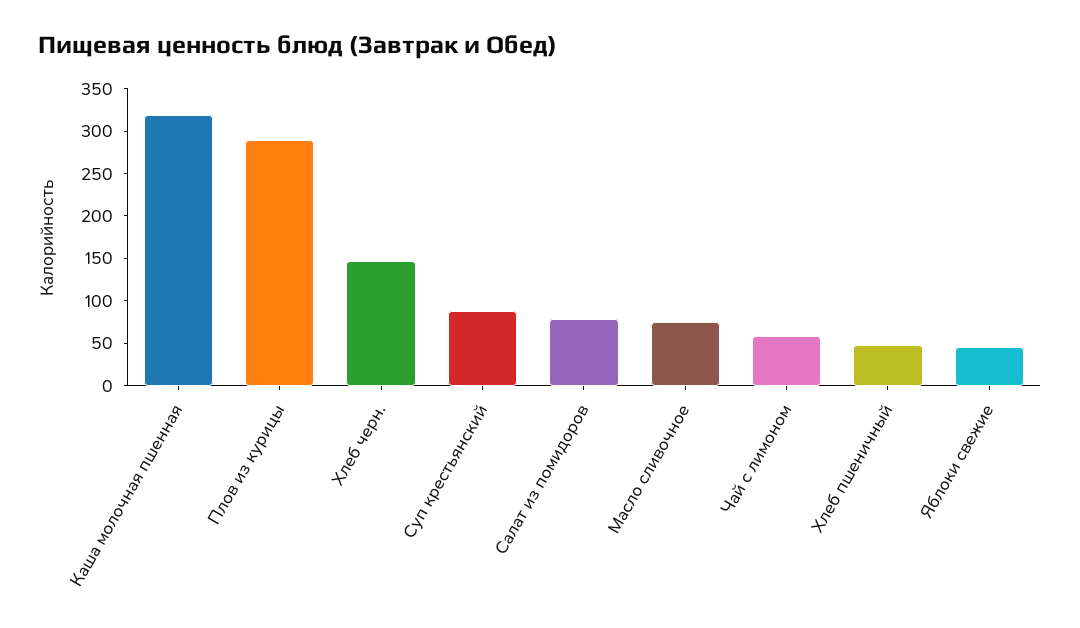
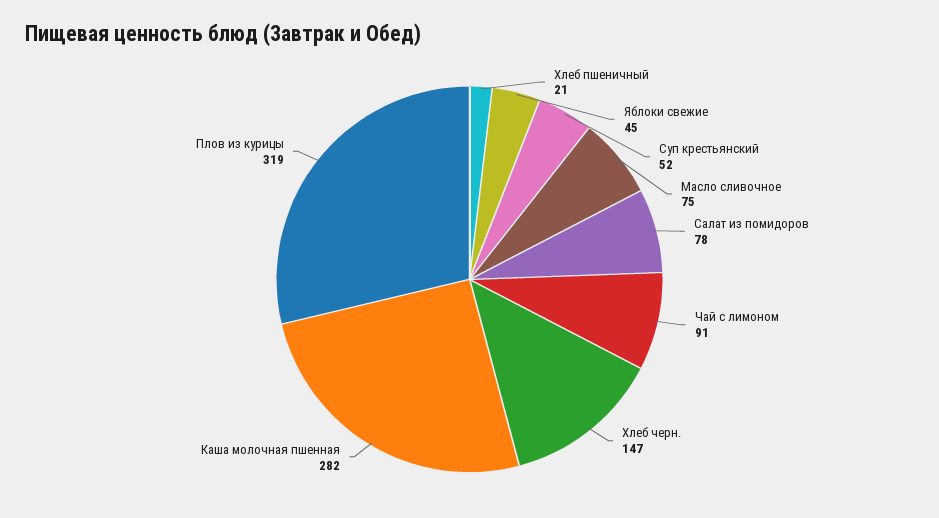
  {
-   "Каша молочная пшенная": 320,
+   "Каша молочная пшенная": 282,
-   "Плов из курицы": 290,
+   "Плов из курицы": 319,
    "Хлеб черн.": 147,
-   "Суп крестьянский": 90,
+   "Суп крестьянский": 52,
    "Салат из помидоров": 78,
    "Масло сливочное": 75,
-   "Чай с лимоном": 60,
+   "Чай с лимоном": 91,
-   "Хлеб пшеничный": 50,
+   "Хлеб пшеничный": 21,
    "Яблоки свежие": 45
  }

